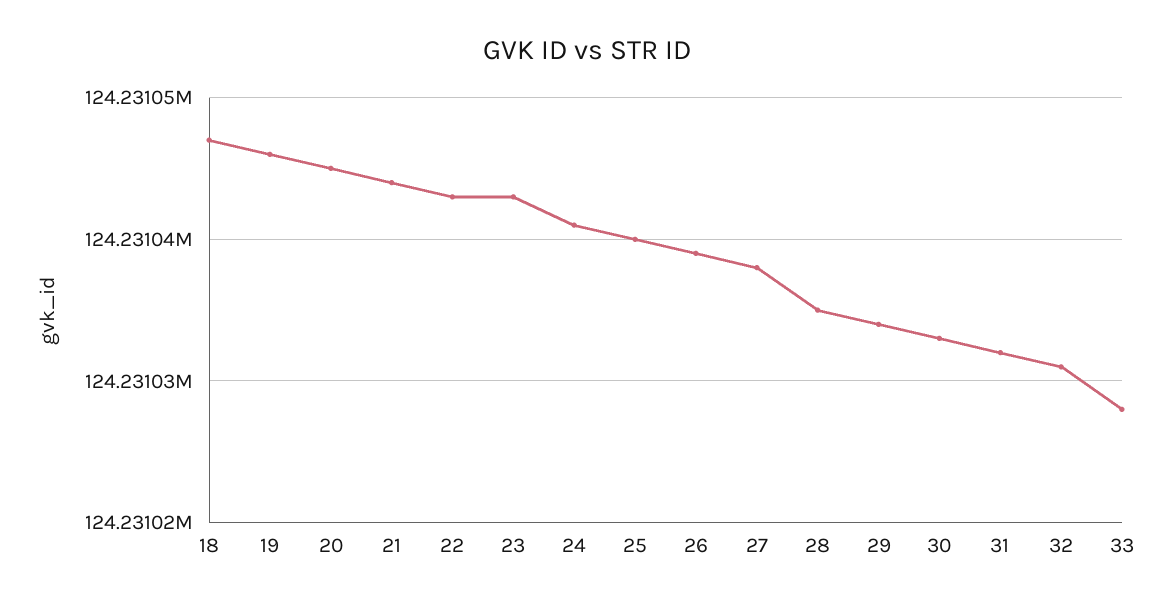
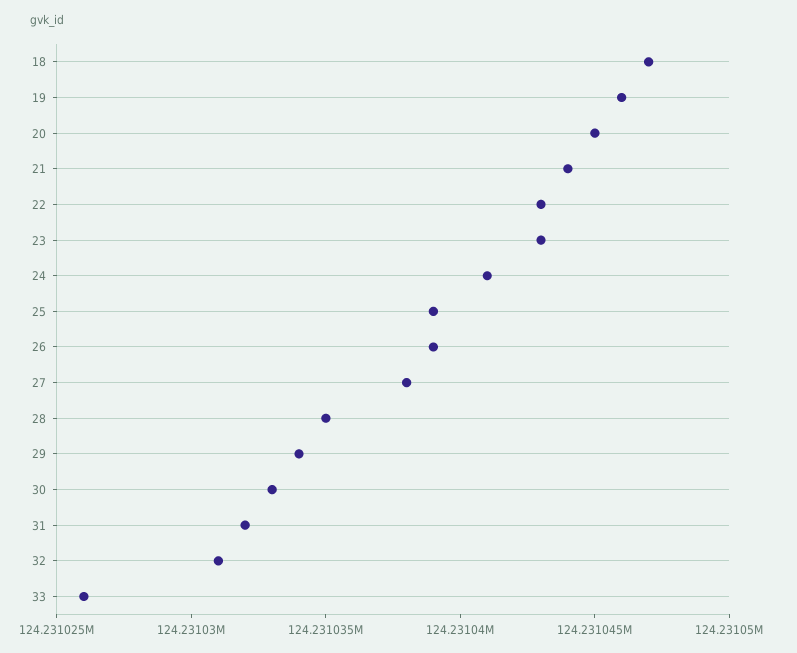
  {
    "18": 124231047,
    "19": 124231046,
    "20": 124231045,
    "21": 124231044,
    "22": 124231043,
    "23": 124231043,
    "24": 124231041,
-   "25": 124231040,
+   "25": 124231039,
    "26": 124231039,
    "27": 124231038,
    "28": 124231035,
    "29": 124231034,
    "30": 124231033,
    "31": 124231032,
    "32": 124231031,
-   "33": 124231028
+   "33": 124231026
  }

